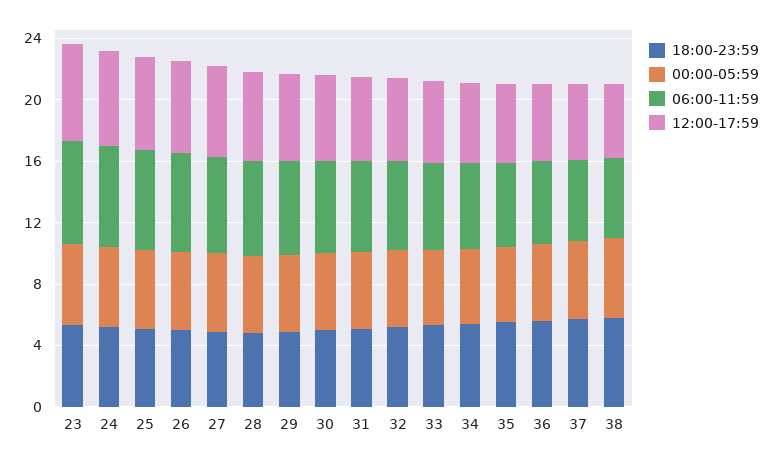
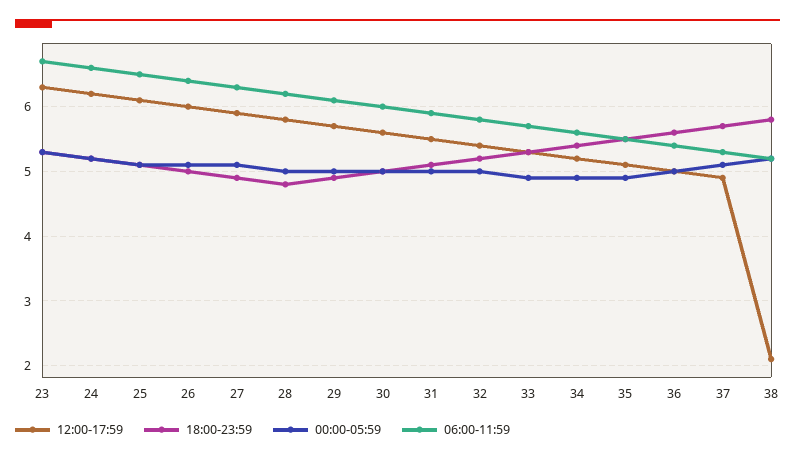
  {
    "18:00-23:59": {
      "23": 5.3,
      "24": 5.2,
      "25": 5.1,
      "26": 5,
      "27": 4.9,
      "28": 4.8,
      "29": 4.9,
      "30": 5,
      "31": 5.1,
      "32": 5.2,
      "33": 5.3,
      "34": 5.4,
      "35": 5.5,
      "36": 5.6,
      "37": 5.7,
      "38": 5.8
    },
    "00:00-05:59": {
      "23": 5.3,
      "24": 5.2,
      "25": 5.1,
      "26": 5.1,
      "27": 5.1,
      "28": 5,
      "29": 5,
      "30": 5,
      "31": 5,
      "32": 5,
      "33": 4.9,
      "34": 4.9,
      "35": 4.9,
      "36": 5,
      "37": 5.1,
      "38": 5.2
    },
    "06:00-11:59": {
      "23": 6.7,
      "24": 6.6,
      "25": 6.5,
      "26": 6.4,
      "27": 6.3,
      "28": 6.2,
      "29": 6.1,
      "30": 6,
      "31": 5.9,
      "32": 5.8,
      "33": 5.7,
      "34": 5.6,
      "35": 5.5,
      "36": 5.4,
      "37": 5.3,
      "38": 5.2
    },
    "12:00-17:59": {
      "23": 6.3,
      "24": 6.2,
      "25": 6.1,
      "26": 6,
      "27": 5.9,
      "28": 5.8,
      "29": 5.7,
      "30": 5.6,
      "31": 5.5,
      "32": 5.4,
      "33": 5.3,
      "34": 5.2,
      "35": 5.1,
      "36": 5,
      "37": 4.9,
-     "38": 5
+     "38": 2.1
    }
  }

